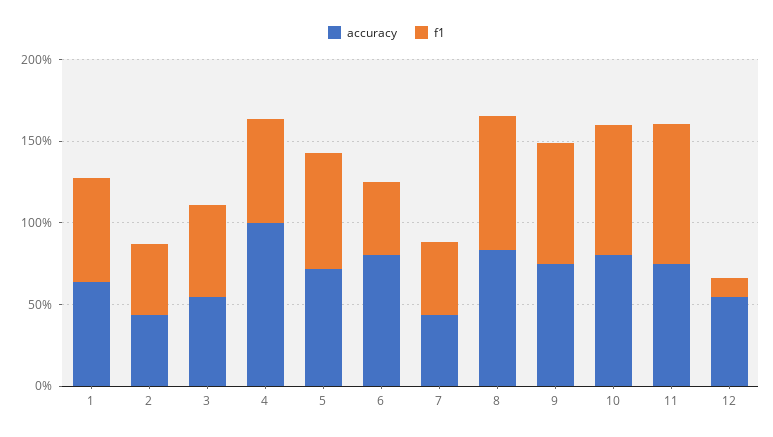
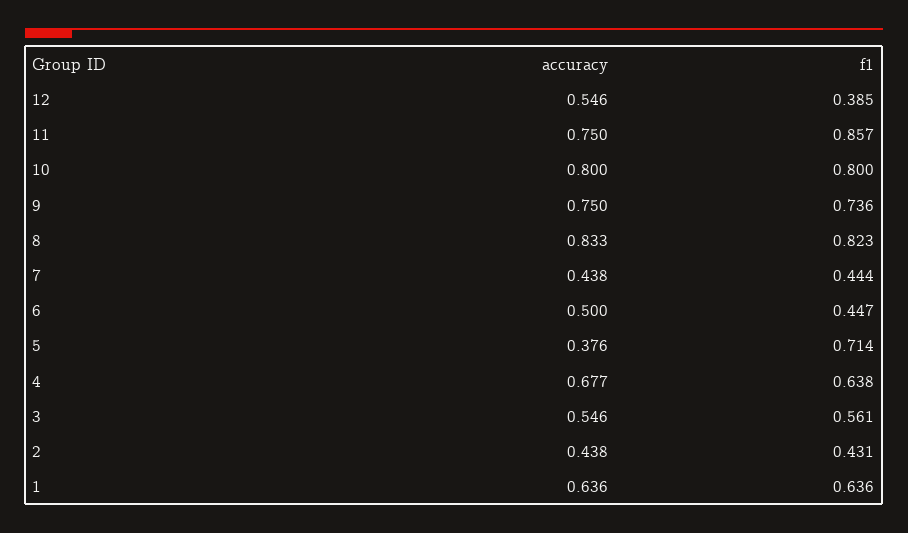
  {
    "accuracy": {
      "1": 0.636,
      "2": 0.438,
      "3": 0.546,
-     "4": 1,
+     "4": 0.677,
-     "5": 0.7,
+     "5": 0.376,
-     "6": 0.8,
+     "6": 0.5,
      "7": 0.438,
      "8": 0.833,
      "9": 0.75,
      "10": 0.8,
      "11": 0.75,
      "12": 0.546
    },
    "f1": {
      "1": 0.636,
      "2": 0.431,
      "3": 0.561,
      "4": 0.638,
      "5": 0.714,
      "6": 0.447,
      "7": 0.444,
      "8": 0.823,
      "9": 0.736,
      "10": 0.8,
      "11": 0.857,
-     "12": 0.1
+     "12": 0.385
    }
  }

